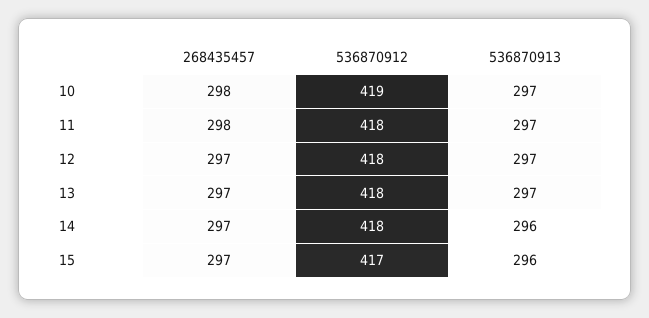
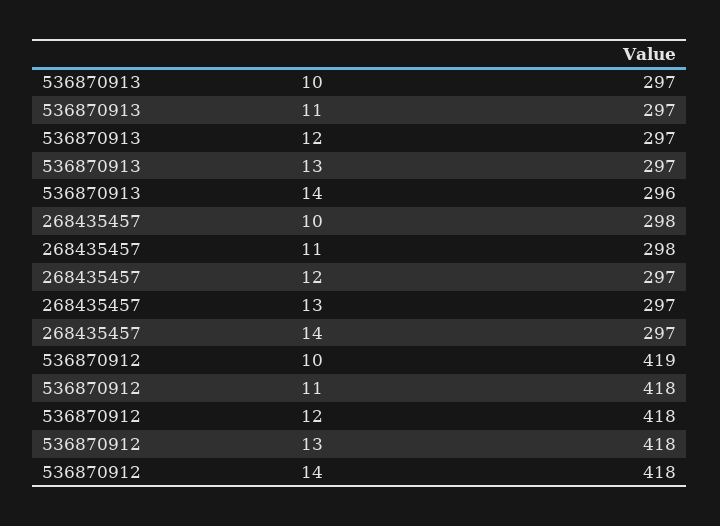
  {
    "268435457": {
      "10": 298,
      "11": 298,
      "12": 297,
      "13": 297,
-     "14": 297,
+     "14": 297
-     "15": 297
    },
    "536870912": {
      "10": 419,
      "11": 418,
      "12": 418,
      "13": 418,
-     "14": 418,
+     "14": 418
-     "15": 417
    },
    "536870913": {
      "10": 297,
      "11": 297,
      "12": 297,
      "13": 297,
-     "14": 296,
+     "14": 296
-     "15": 296
    }
  }

